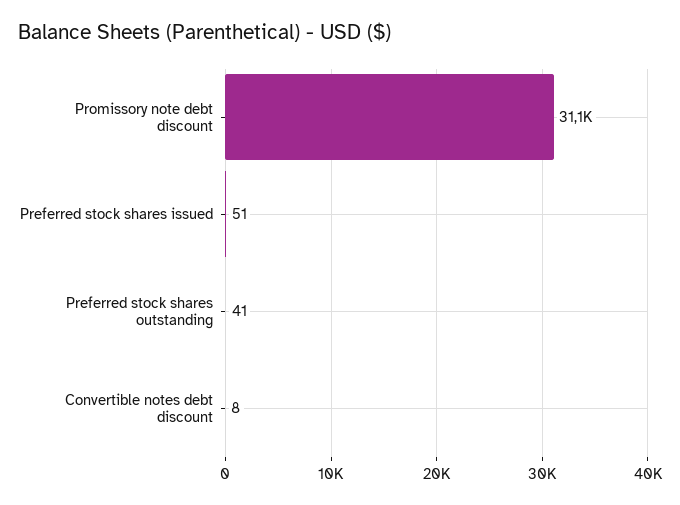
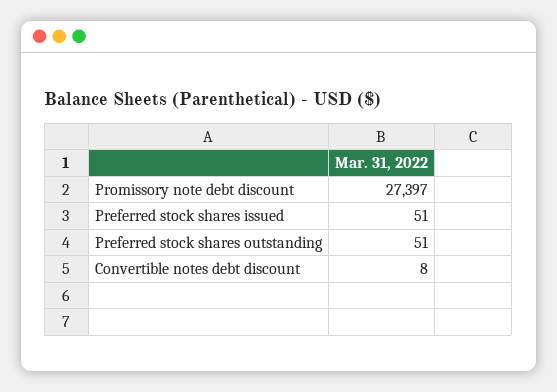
  {
-   "Promissory note debt discount": 31100,
+   "Promissory note debt discount": 27397,
    "Preferred stock shares issued": 51,
-   "Preferred stock shares outstanding": 41,
+   "Preferred stock shares outstanding": 51,
    "Convertible notes debt discount": 8
  }

